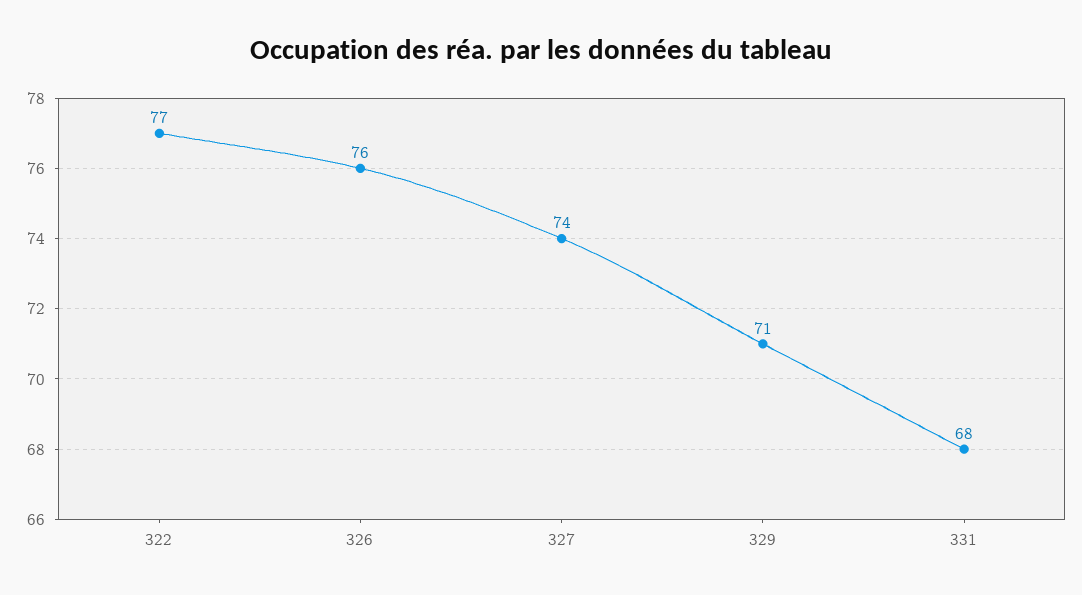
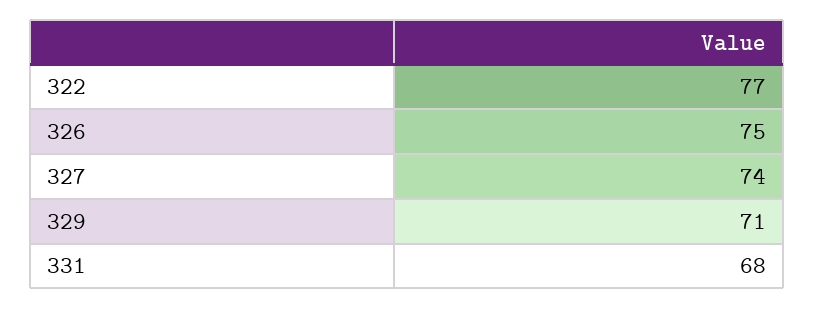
  {
    "322": 77,
-   "326": 76,
+   "326": 75,
    "327": 74,
    "329": 71,
    "331": 68
  }

